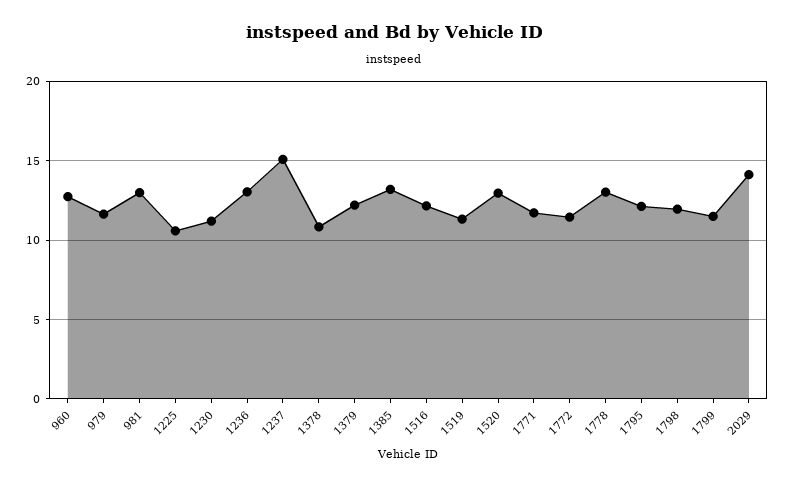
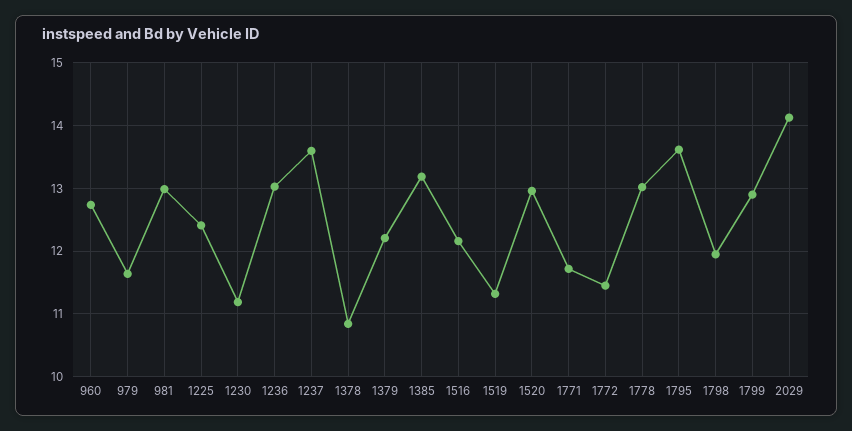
  {
    "960": 12.7,
    "979": 11.6,
    "981": 13,
-   "1225": 10.5,
+   "1225": 12.4,
    "1230": 11.2,
    "1236": 13,
-   "1237": 15,
+   "1237": 13.6,
    "1378": 10.8,
    "1379": 12.2,
    "1385": 13.2,
    "1516": 12.2,
    "1519": 11.3,
    "1520": 13,
    "1771": 11.7,
    "1772": 11.5,
    "1778": 13,
-   "1795": 12,
+   "1795": 13.6,
    "1798": 12,
-   "1799": 11.5,
+   "1799": 12.9,
    "2029": 14.1
  }

